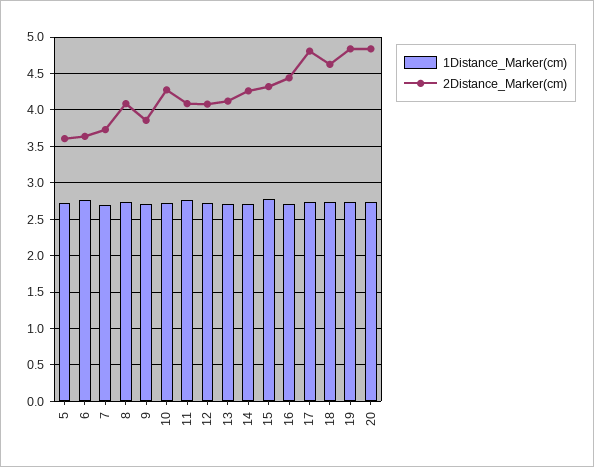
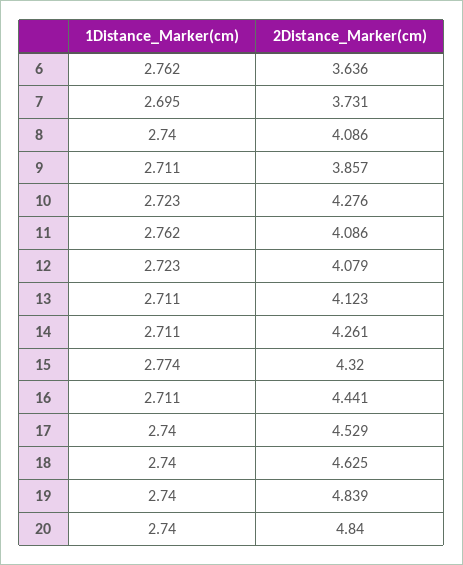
  {
    "1Distance_Marker(cm)": {
-     "5": 2.7,
      "6": 2.762,
      "7": 2.695,
      "8": 2.74,
      "9": 2.711,
      "10": 2.723,
      "11": 2.762,
      "12": 2.723,
      "13": 2.711,
      "14": 2.711,
      "15": 2.774,
      "16": 2.711,
      "17": 2.74,
      "18": 2.74,
      "19": 2.74,
      "20": 2.74
    },
    "2Distance_Marker(cm)": {
-     "5": 3.6,
      "6": 3.636,
      "7": 3.731,
      "8": 4.086,
      "9": 3.857,
      "10": 4.276,
      "11": 4.086,
      "12": 4.079,
      "13": 4.123,
      "14": 4.261,
      "15": 4.32,
      "16": 4.441,
-     "17": 4.8,
+     "17": 4.529,
      "18": 4.625,
      "19": 4.839,
      "20": 4.84
    }
  }

